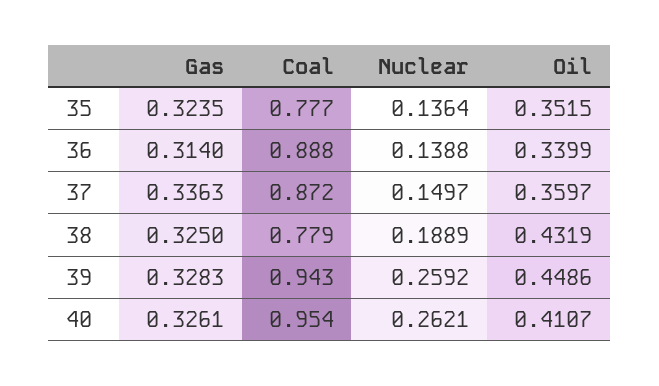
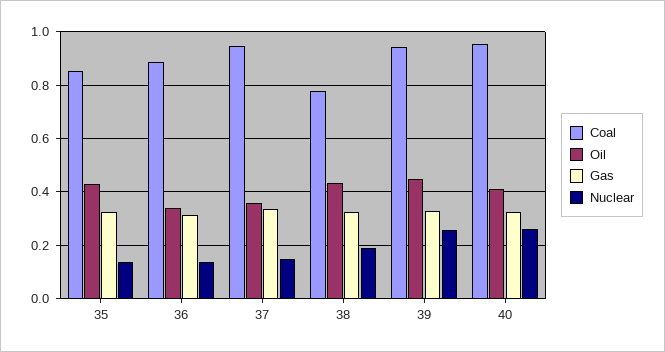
  {
    "Gas": {
      "35": 0.3235,
      "36": 0.314,
      "37": 0.3363,
      "38": 0.325,
      "39": 0.3283,
      "40": 0.3261
    },
    "Coal": {
-     "35": 0.777,
+     "35": 0.85,
      "36": 0.888,
-     "37": 0.872,
+     "37": 0.95,
      "38": 0.779,
      "39": 0.943,
      "40": 0.954
    },
    "Nuclear": {
      "35": 0.1364,
      "36": 0.1388,
      "37": 0.1497,
      "38": 0.1889,
      "39": 0.2592,
      "40": 0.2621
    },
    "Oil": {
-     "35": 0.3515,
+     "35": 0.425,
      "36": 0.3399,
      "37": 0.3597,
      "38": 0.4319,
      "39": 0.4486,
      "40": 0.4107
    }
  }

